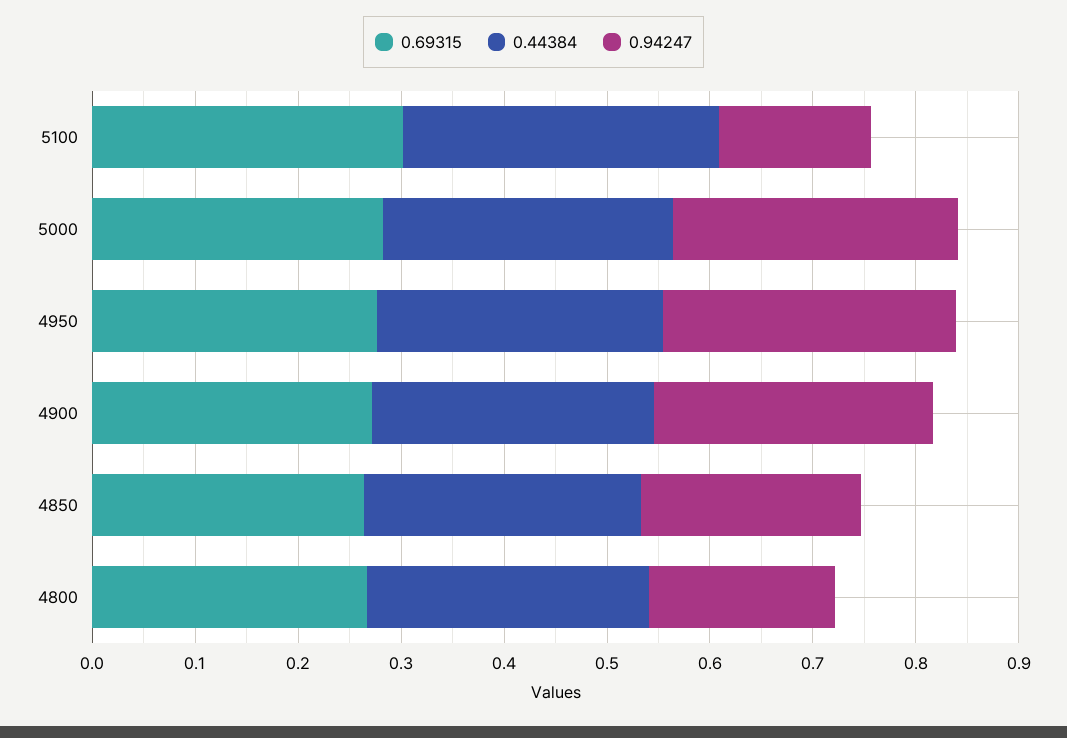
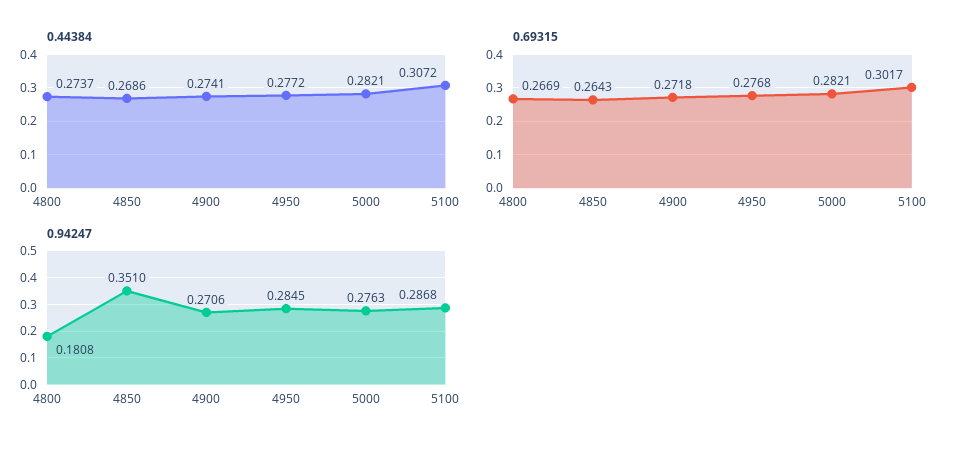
  {
    "0.69315": {
      "5100": 0.3017,
      "5000": 0.2821,
      "4950": 0.2768,
      "4900": 0.2718,
      "4850": 0.2643,
      "4800": 0.2669
    },
    "0.44384": {
      "5100": 0.3072,
      "5000": 0.2821,
      "4950": 0.2772,
      "4900": 0.2741,
      "4850": 0.2686,
      "4800": 0.2737
    },
    "0.94247": {
-     "5100": 0.14,
+     "5100": 0.2868,
      "5000": 0.2763,
      "4950": 0.2845,
      "4900": 0.2706,
-     "4850": 0.22,
+     "4850": 0.351,
      "4800": 0.1808
    }
  }

